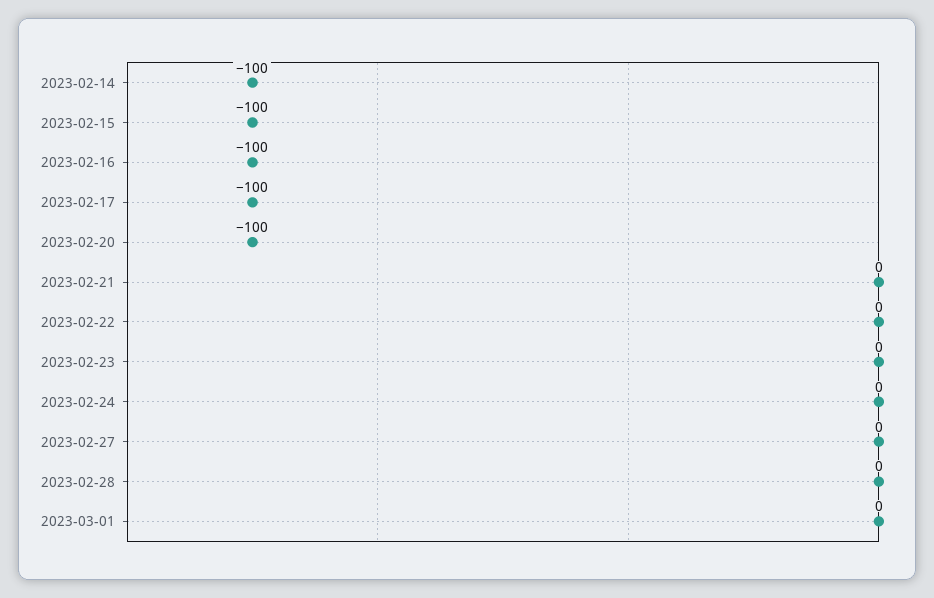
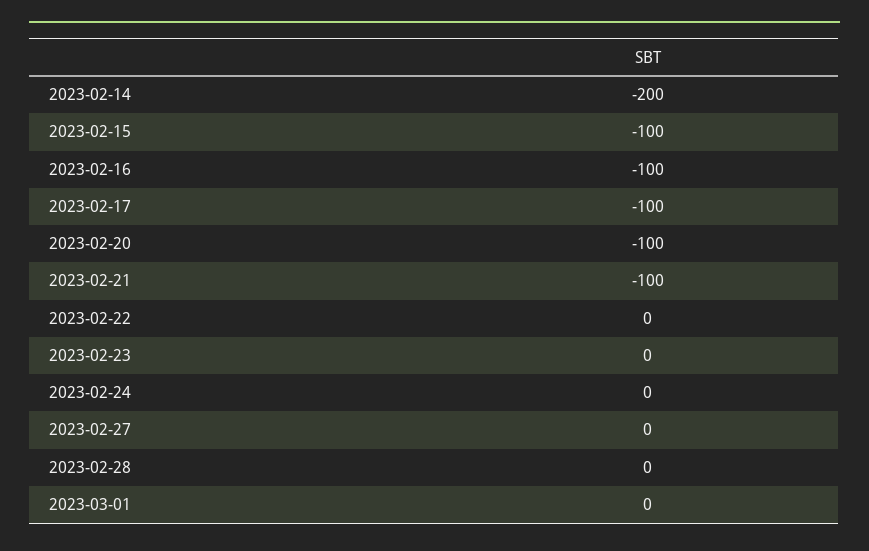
  {
-   "2023-02-14": -100,
+   "2023-02-14": -200,
    "2023-02-15": -100,
    "2023-02-16": -100,
    "2023-02-17": -100,
    "2023-02-20": -100,
-   "2023-02-21": 0,
+   "2023-02-21": -100,
    "2023-02-22": 0,
    "2023-02-23": 0,
    "2023-02-24": 0,
    "2023-02-27": 0,
    "2023-02-28": 0,
    "2023-03-01": 0
  }

